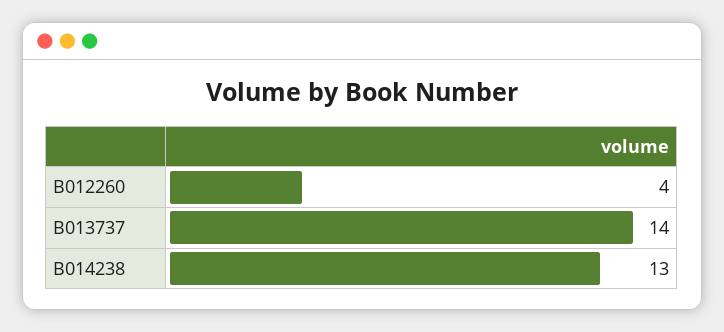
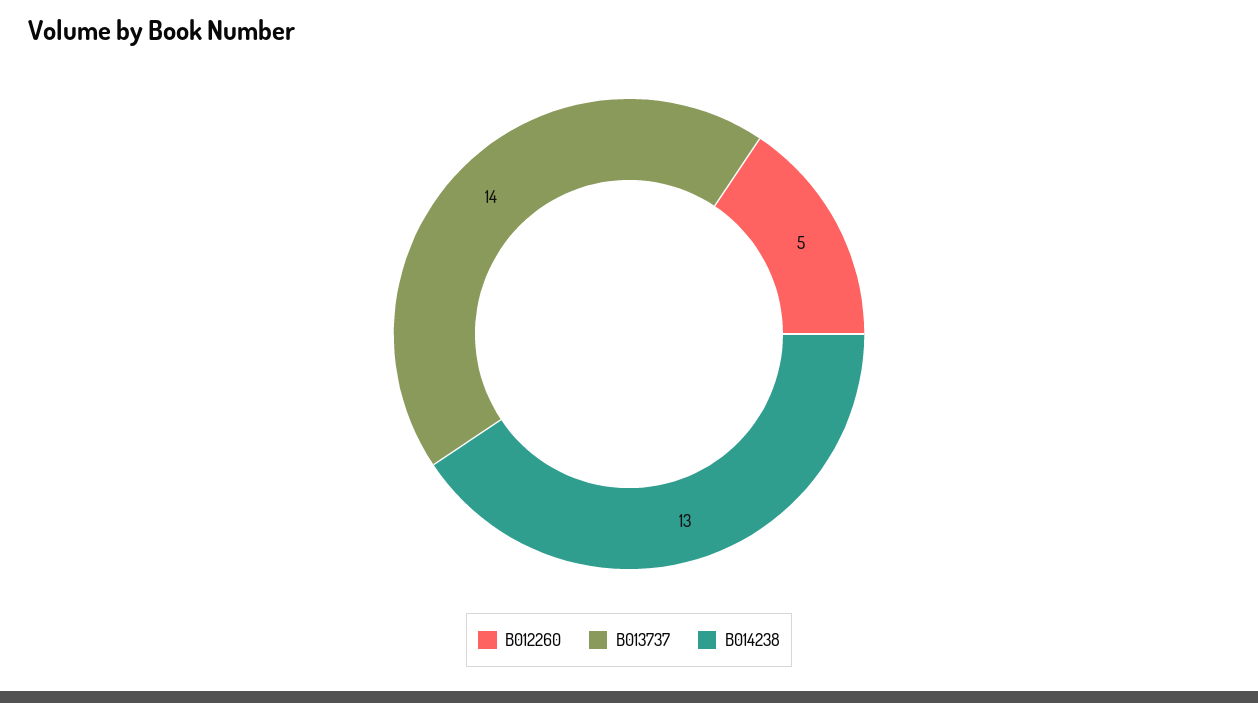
  {
-   "B012260": 4,
+   "B012260": 5,
    "B013737": 14,
    "B014238": 13
  }

